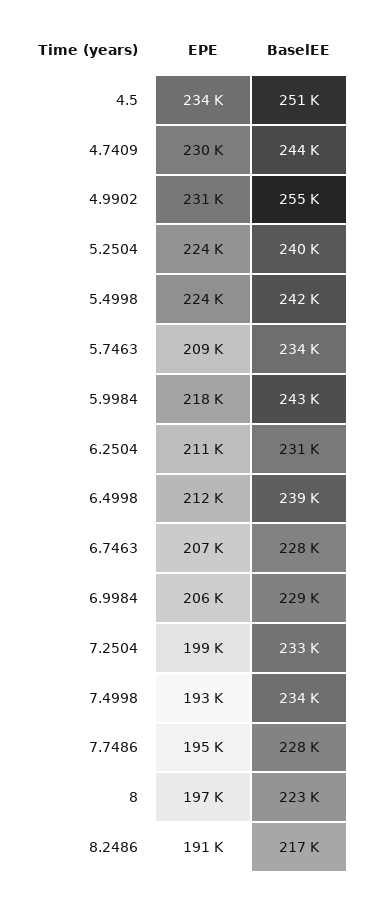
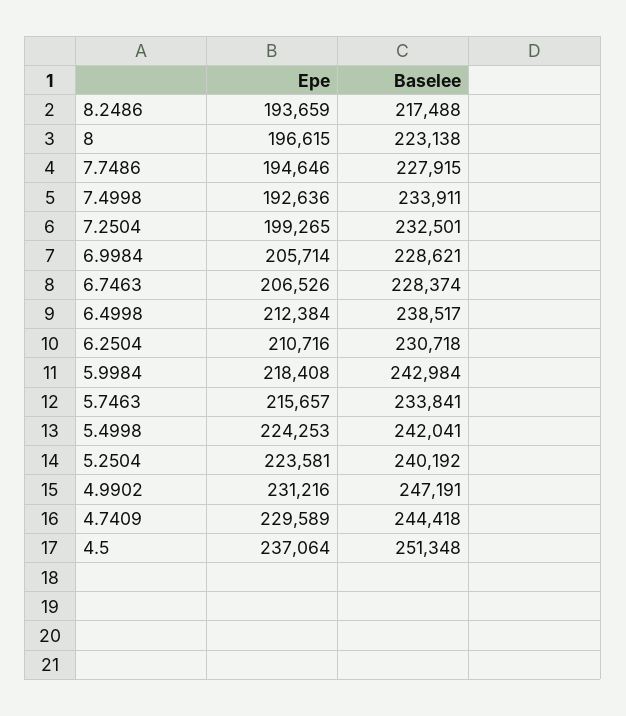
  {
    "EPE": {
-     "4.5": 234000,
+     "4.5": 237064,
      "4.7409": 229589,
      "4.9902": 231216,
      "5.2504": 223581,
      "5.4998": 224253,
-     "5.7463": 209000,
+     "5.7463": 215657,
      "5.9984": 218408,
      "6.2504": 210716,
      "6.4998": 212384,
      "6.7463": 206526,
      "6.9984": 205714,
      "7.2504": 199265,
      "7.4998": 192636,
      "7.7486": 194646,
      "8": 196615,
-     "8.2486": 191000
+     "8.2486": 193659
    },
    "BaselEE": {
      "4.5": 251348,
      "4.7409": 244418,
-     "4.9902": 255000,
+     "4.9902": 247191,
      "5.2504": 240192,
      "5.4998": 242041,
      "5.7463": 233841,
      "5.9984": 242984,
      "6.2504": 230718,
      "6.4998": 238517,
      "6.7463": 228374,
      "6.9984": 228621,
      "7.2504": 232501,
      "7.4998": 233911,
      "7.7486": 227915,
      "8": 223138,
      "8.2486": 217488
    }
  }

